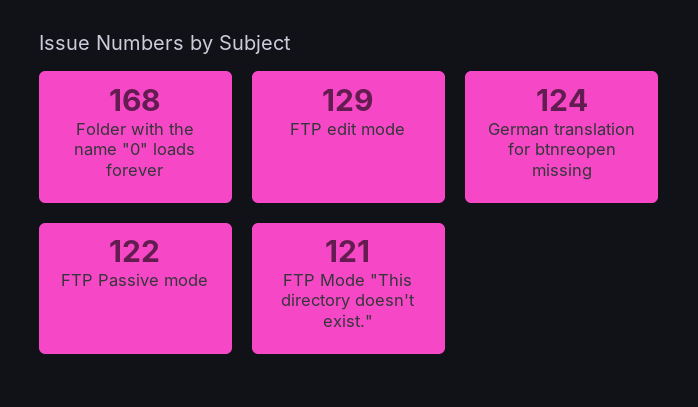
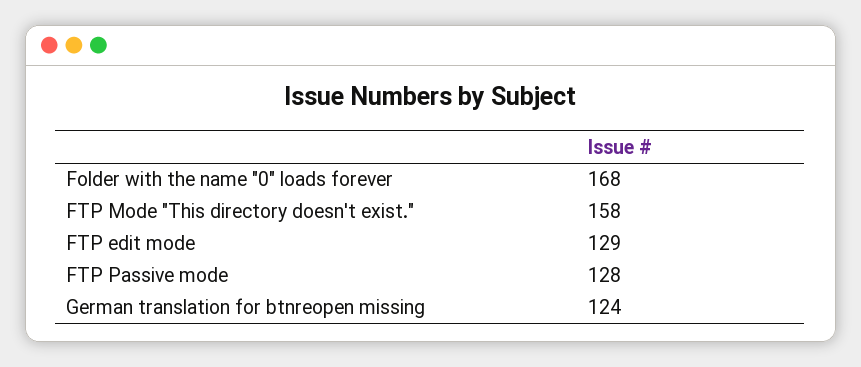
  {
    "Folder with the name \"0\" loads forever": 168,
    "FTP edit mode": 129,
    "German translation for btnreopen missing": 124,
-   "FTP Passive mode": 122,
+   "FTP Passive mode": 128,
-   "FTP Mode \"This directory doesn't exist.\"": 121
+   "FTP Mode \"This directory doesn't exist.\"": 158
  }

